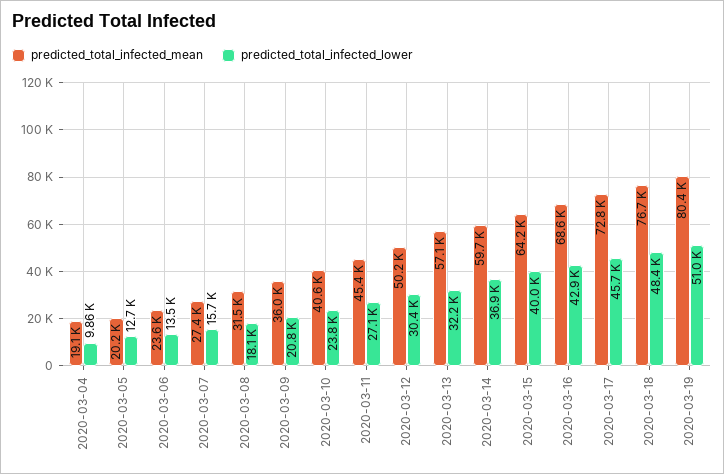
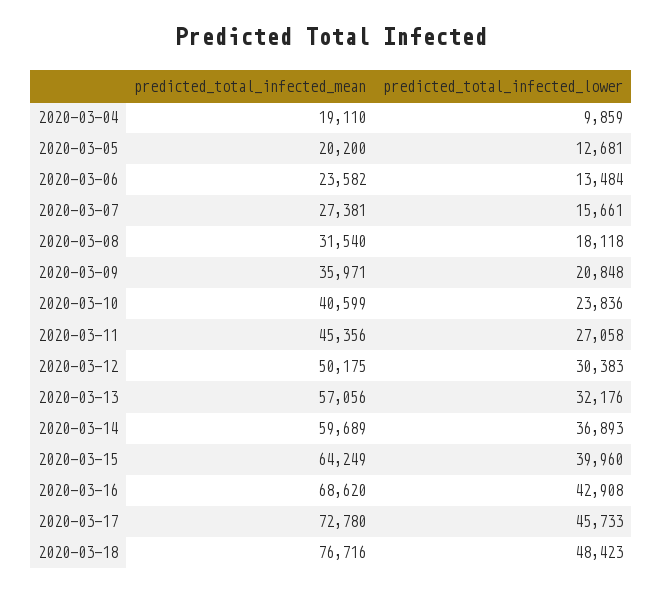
  {
    "predicted_total_infected_mean": {
      "2020-03-04": 19110,
      "2020-03-05": 20200,
      "2020-03-06": 23582,
      "2020-03-07": 27381,
      "2020-03-08": 31540,
      "2020-03-09": 35971,
      "2020-03-10": 40599,
      "2020-03-11": 45356,
      "2020-03-12": 50175,
      "2020-03-13": 57056,
      "2020-03-14": 59689,
      "2020-03-15": 64249,
      "2020-03-16": 68620,
      "2020-03-17": 72780,
-     "2020-03-18": 76716,
+     "2020-03-18": 76716
-     "2020-03-19": 80400
    },
    "predicted_total_infected_lower": {
      "2020-03-04": 9859,
      "2020-03-05": 12681,
      "2020-03-06": 13484,
      "2020-03-07": 15661,
      "2020-03-08": 18118,
      "2020-03-09": 20848,
      "2020-03-10": 23836,
      "2020-03-11": 27058,
      "2020-03-12": 30383,
      "2020-03-13": 32176,
      "2020-03-14": 36893,
      "2020-03-15": 39960,
      "2020-03-16": 42908,
      "2020-03-17": 45733,
-     "2020-03-18": 48423,
+     "2020-03-18": 48423
-     "2020-03-19": 51000
    }
  }

